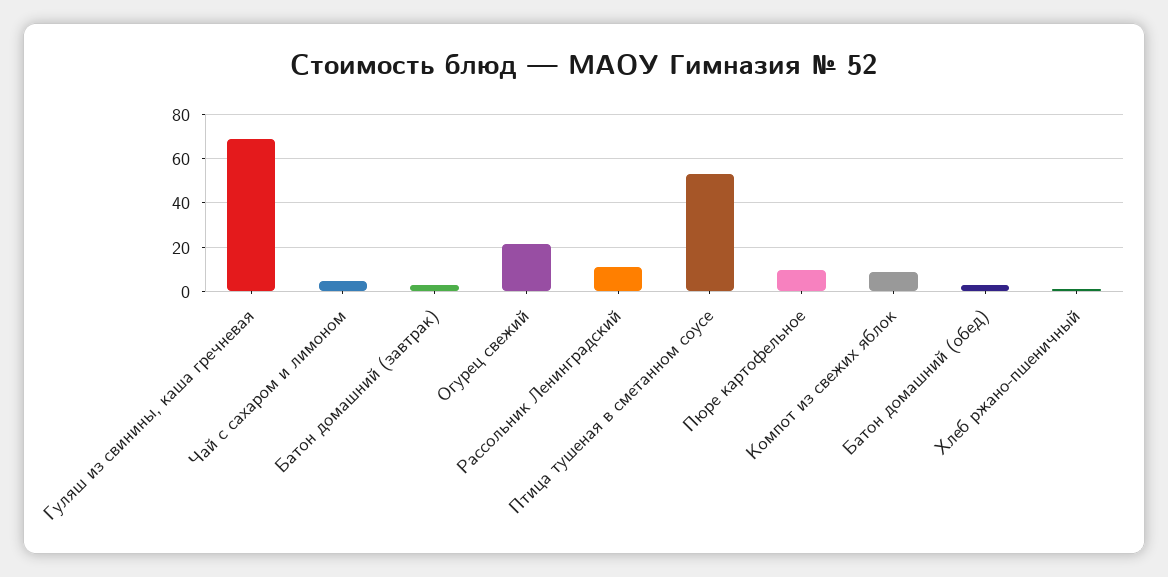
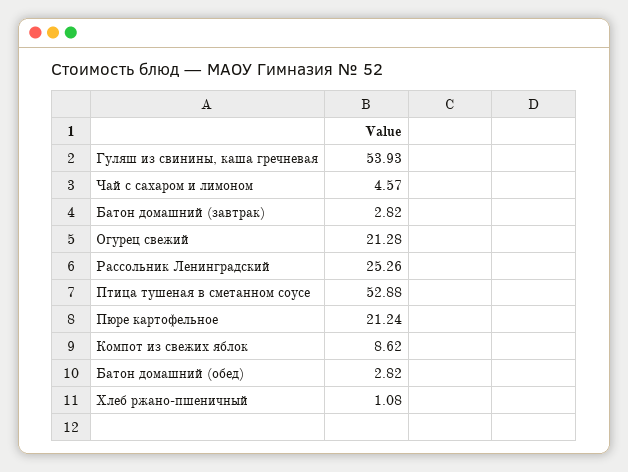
  {
-   "Гуляш из свинины, каша гречневая": 70,
+   "Гуляш из свинины, каша гречневая": 53.93,
    "Чай с сахаром и лимоном": 4.57,
    "Батон домашний (завтрак)": 2.82,
    "Огурец свежий": 21.28,
-   "Рассольник Ленинградский": 10,
+   "Рассольник Ленинградский": 25.26,
    "Птица тушеная в сметанном соусе": 52.88,
-   "Пюре картофельное": 10,
+   "Пюре картофельное": 21.24,
    "Компот из свежих яблок": 8.62,
    "Батон домашний (обед)": 2.82,
    "Хлеб ржано-пшеничный": 1.08
  }

